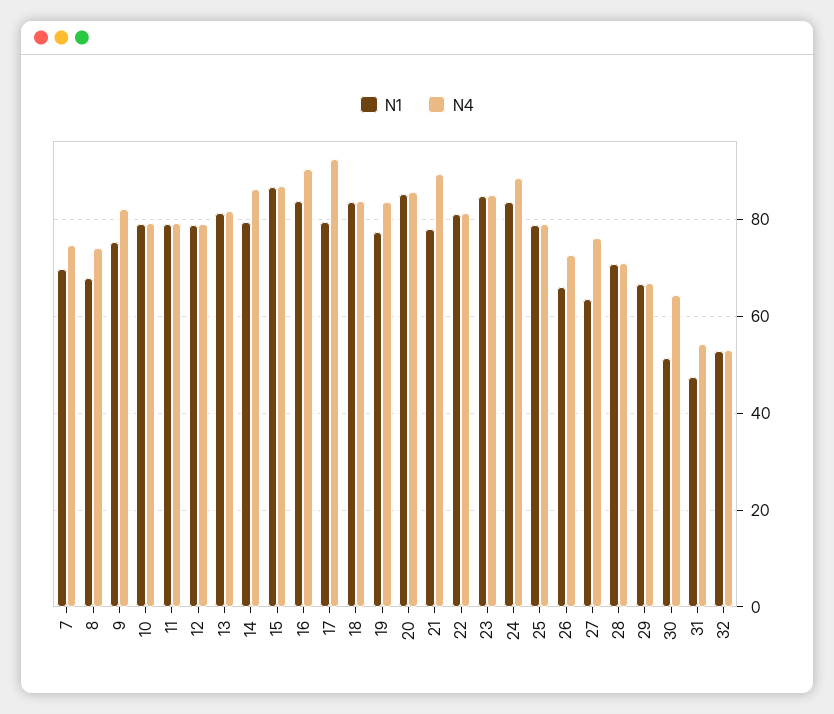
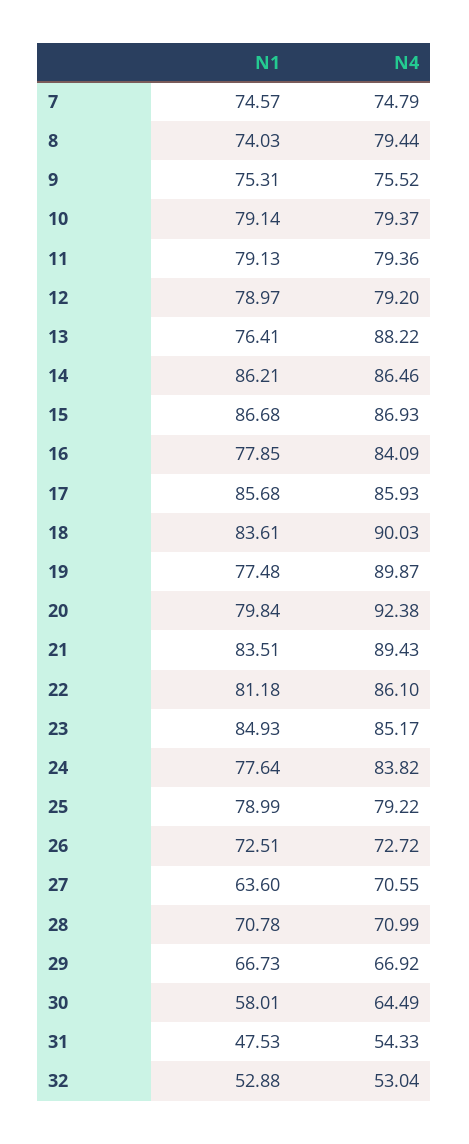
  {
    "N1": {
-     "7": 70,
+     "7": 74.57,
-     "8": 68,
+     "8": 74.03,
      "9": 75.31,
      "10": 79.14,
      "11": 79.13,
      "12": 78.97,
-     "13": 82,
+     "13": 76.41,
-     "14": 80,
+     "14": 86.21,
      "15": 86.68,
-     "16": 84,
+     "16": 77.85,
-     "17": 80,
+     "17": 85.68,
      "18": 83.61,
      "19": 77.48,
-     "20": 86,
+     "20": 79.84,
-     "21": 78,
+     "21": 83.51,
      "22": 81.18,
      "23": 84.93,
-     "24": 84,
+     "24": 77.64,
      "25": 78.99,
-     "26": 66,
+     "26": 72.51,
      "27": 63.6,
      "28": 70.78,
      "29": 66.73,
-     "30": 52,
+     "30": 58.01,
      "31": 47.53,
      "32": 52.88
    },
    "N4": {
      "7": 74.79,
-     "8": 74,
+     "8": 79.44,
-     "9": 82,
+     "9": 75.52,
      "10": 79.37,
      "11": 79.36,
      "12": 79.2,
-     "13": 82,
+     "13": 88.22,
      "14": 86.46,
      "15": 86.93,
-     "16": 90,
+     "16": 84.09,
-     "17": 92,
+     "17": 85.93,
-     "18": 84,
+     "18": 90.03,
-     "19": 84,
+     "19": 89.87,
-     "20": 86,
+     "20": 92.38,
      "21": 89.43,
-     "22": 82,
+     "22": 86.1,
      "23": 85.17,
-     "24": 88,
+     "24": 83.82,
      "25": 79.22,
      "26": 72.72,
-     "27": 76,
+     "27": 70.55,
      "28": 70.99,
      "29": 66.92,
      "30": 64.49,
      "31": 54.33,
      "32": 53.04
    }
  }

